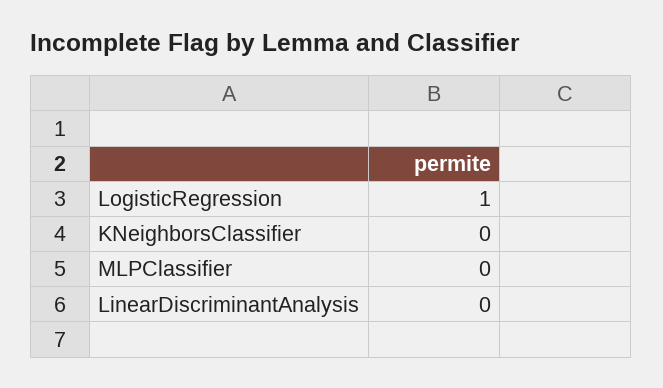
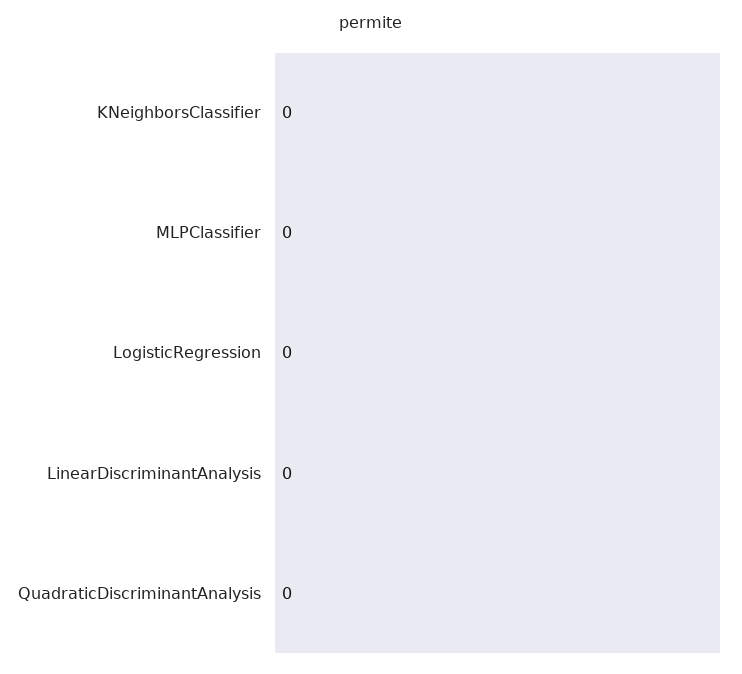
  {
-   "LogisticRegression": 1,
+   "LogisticRegression": 0,
    "KNeighborsClassifier": 0,
    "MLPClassifier": 0,
-   "LinearDiscriminantAnalysis": 0
+   "LinearDiscriminantAnalysis": 0,
+   "QuadraticDiscriminantAnalysis": 0
  }

